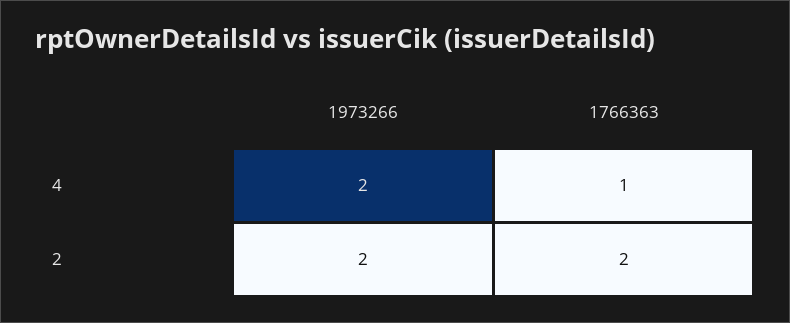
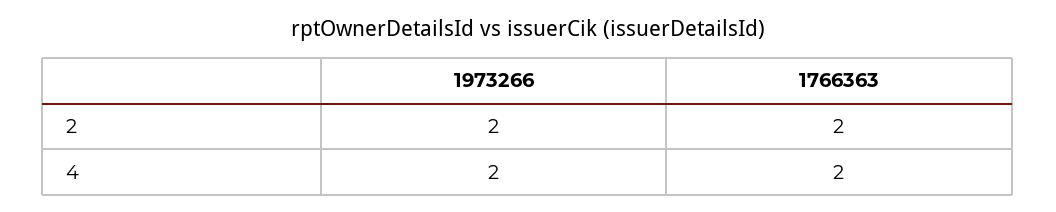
  {
    "1973266": {
      "4": 2,
      "2": 2
    },
    "1766363": {
-     "4": 1,
+     "4": 2,
      "2": 2
    }
  }

